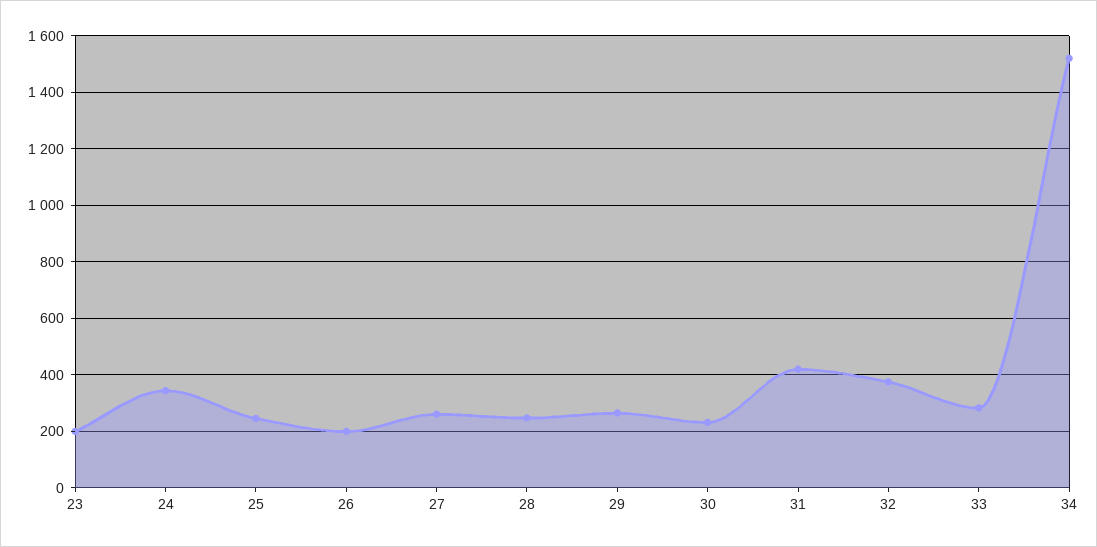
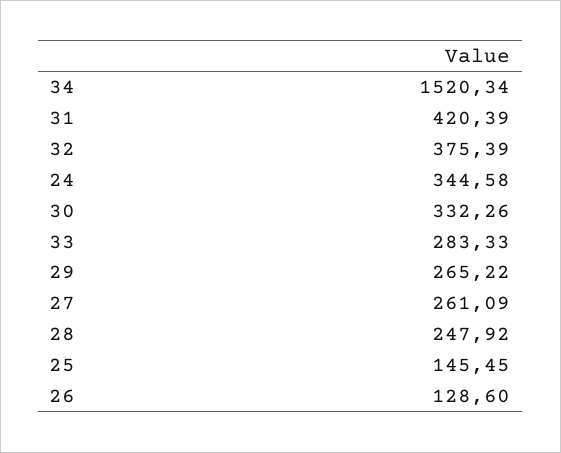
  {
-   "23": 200,
    "24": 344.58,
-   "25": 250,
+   "25": 145.45,
-   "26": 200,
+   "26": 128.6,
    "27": 261.09,
    "28": 247.92,
    "29": 265.22,
-   "30": 225,
+   "30": 332.26,
    "31": 420.39,
    "32": 375.39,
    "33": 283.33,
    "34": 1520.34
  }

